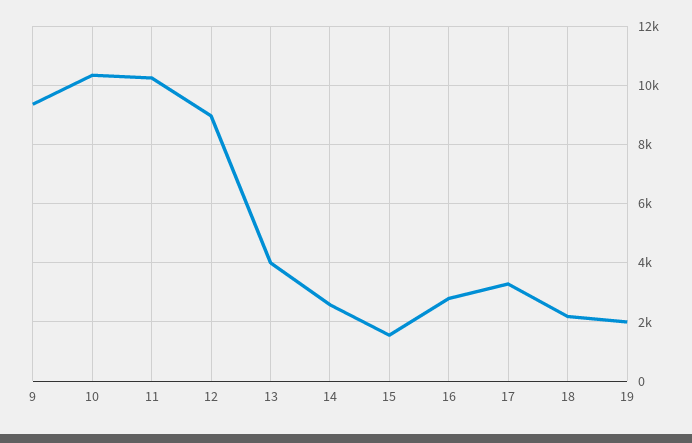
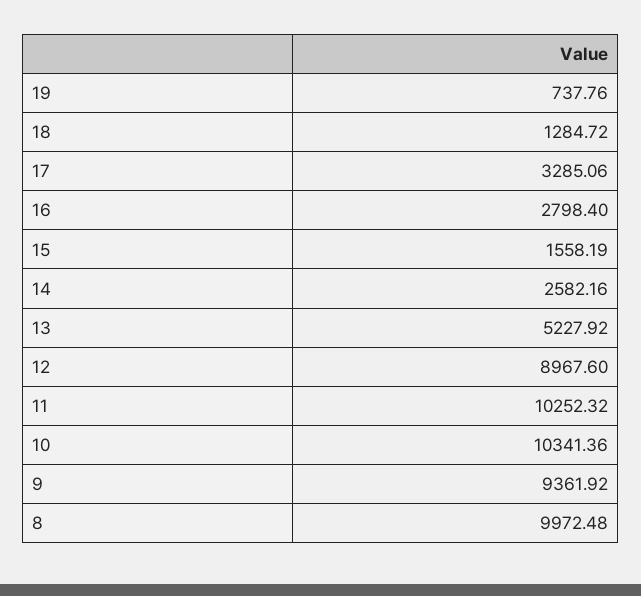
  {
    "9": 9361.92,
    "10": 10341.36,
    "11": 10252.32,
    "12": 8967.6,
-   "13": 4000,
+   "13": 5227.92,
    "14": 2582.16,
    "15": 1558.19,
    "16": 2798.4,
    "17": 3285.06,
-   "18": 2250,
+   "18": 1284.72,
-   "19": 2000
+   "19": 737.76,
+   "8": 9972.48
  }

